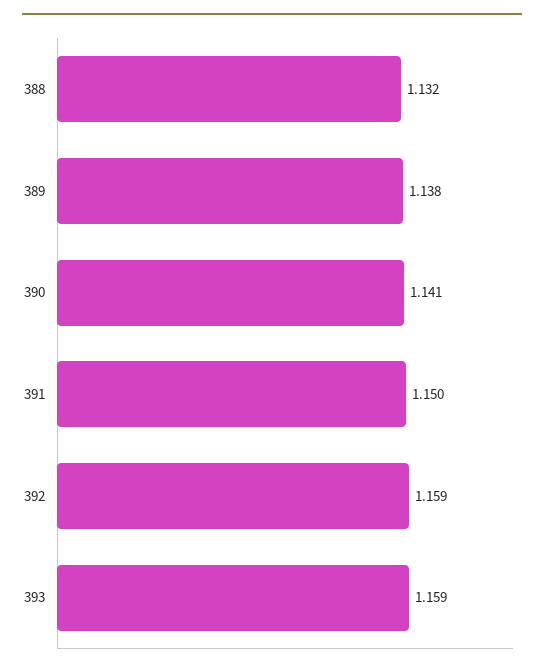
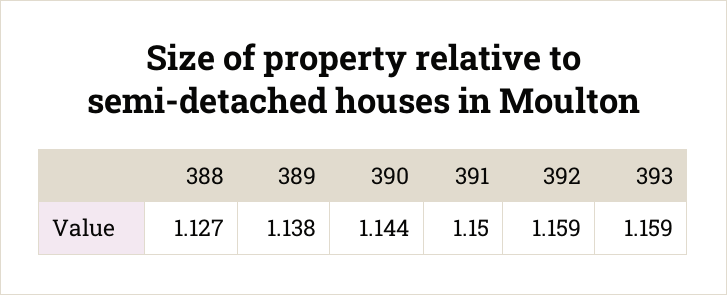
  {
-   "388": 1.132,
+   "388": 1.127,
    "389": 1.138,
-   "390": 1.141,
+   "390": 1.144,
    "391": 1.15,
    "392": 1.159,
    "393": 1.159
  }

